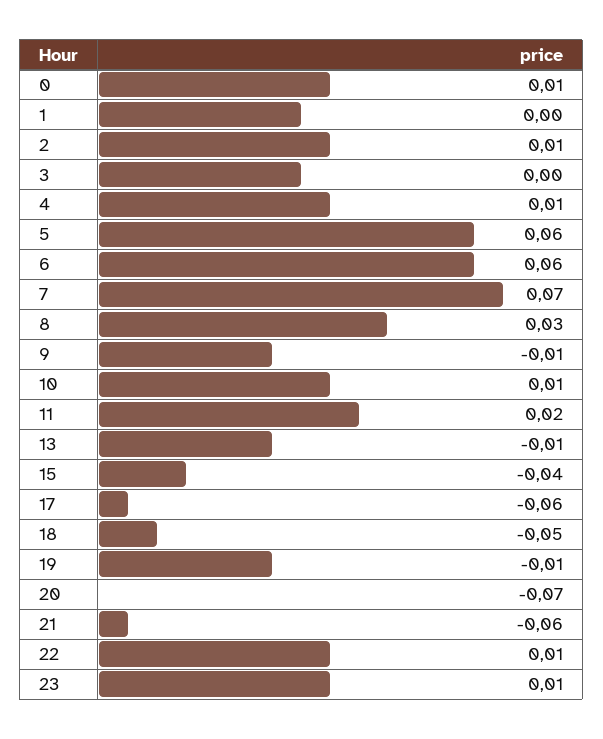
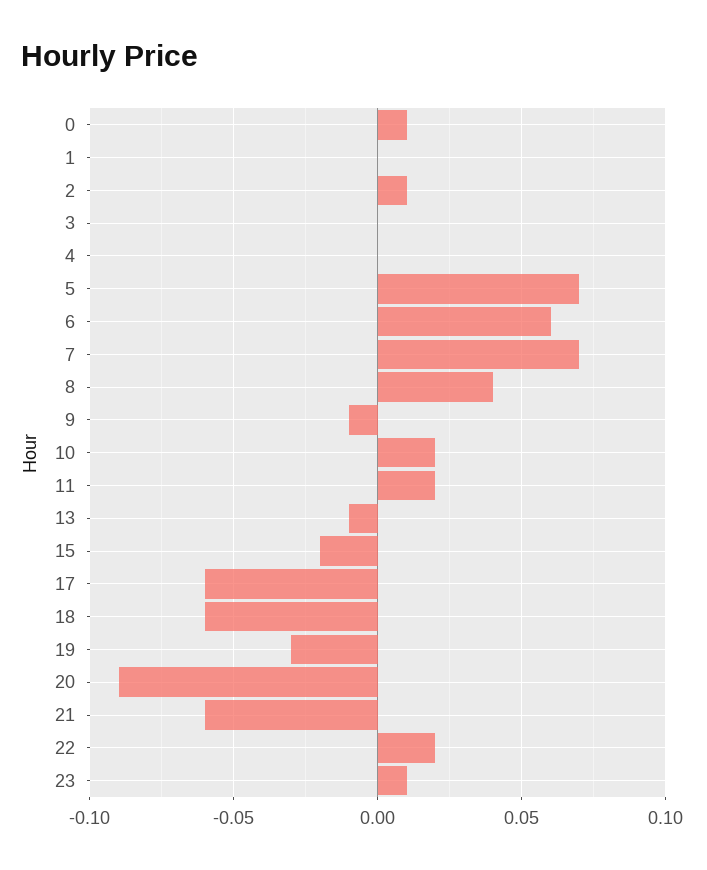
  {
    "0": 0.01,
    "1": 0,
    "2": 0.01,
    "3": 0,
-   "4": 0.01,
+   "4": 0,
-   "5": 0.06,
+   "5": 0.07,
    "6": 0.06,
    "7": 0.07,
-   "8": 0.03,
+   "8": 0.04,
    "9": -0.01,
-   "10": 0.01,
+   "10": 0.02,
    "11": 0.02,
    "13": -0.01,
-   "15": -0.04,
+   "15": -0.02,
    "17": -0.06,
-   "18": -0.05,
+   "18": -0.06,
-   "19": -0.01,
+   "19": -0.03,
-   "20": -0.07,
+   "20": -0.09,
    "21": -0.06,
-   "22": 0.01,
+   "22": 0.02,
    "23": 0.01
  }

